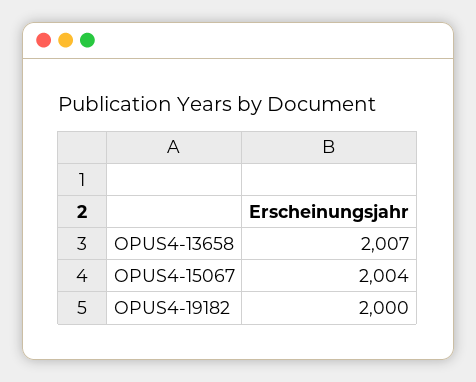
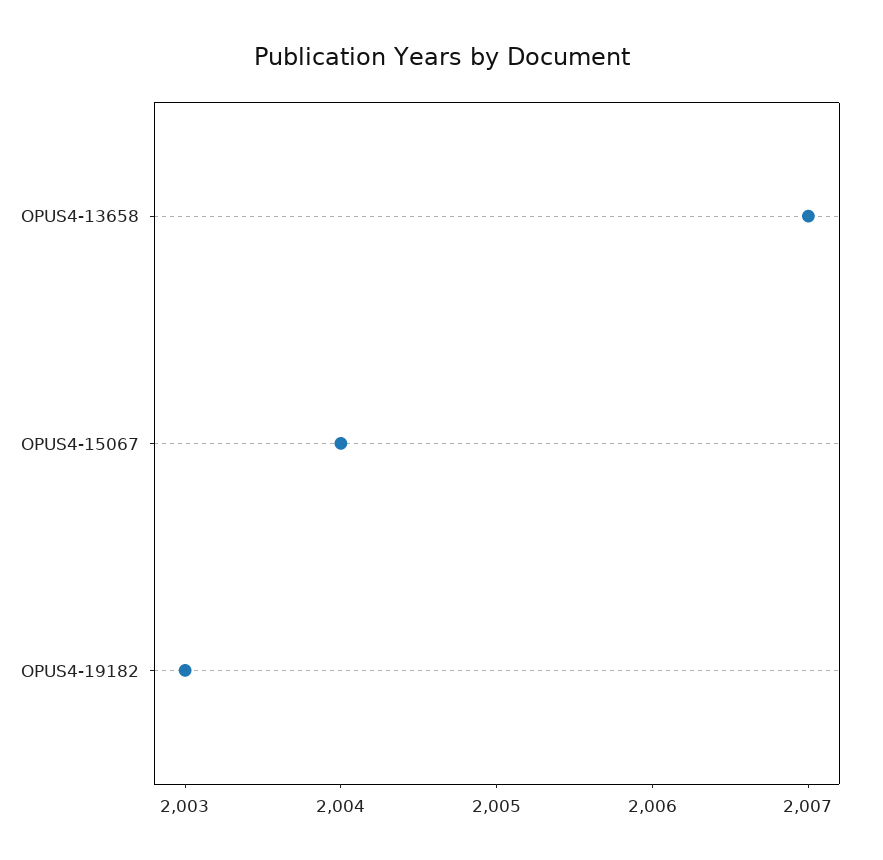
  {
    "OPUS4-13658": 2007,
    "OPUS4-15067": 2004,
-   "OPUS4-19182": 2000
+   "OPUS4-19182": 2003
  }

